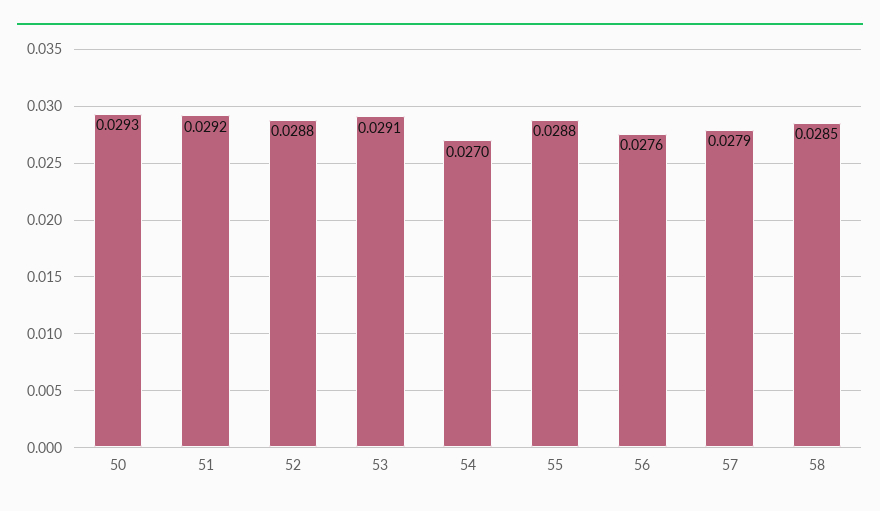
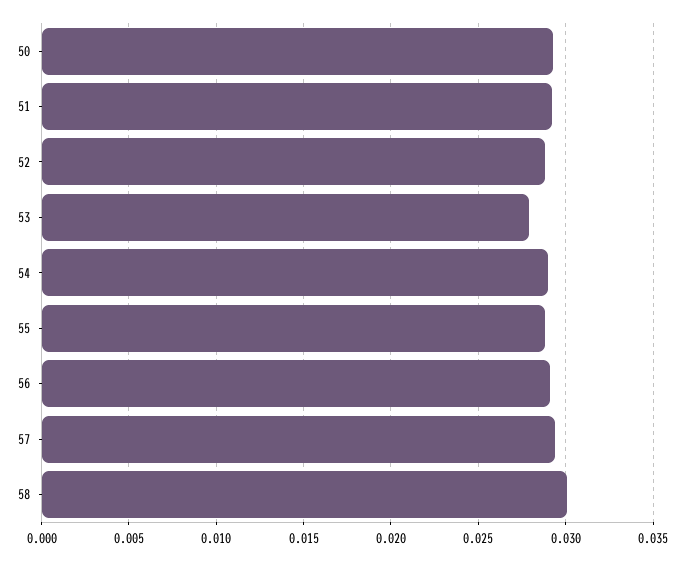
  {
    "50": 0.0293,
    "51": 0.0292,
    "52": 0.0288,
-   "53": 0.0291,
+   "53": 0.028,
-   "54": 0.027,
+   "54": 0.029,
    "55": 0.0288,
-   "56": 0.0276,
+   "56": 0.029,
-   "57": 0.0279,
+   "57": 0.0295,
-   "58": 0.0285
+   "58": 0.03
  }

